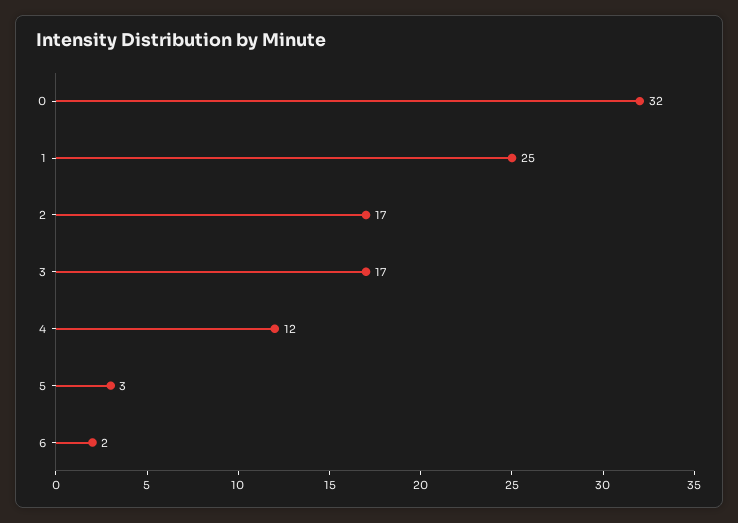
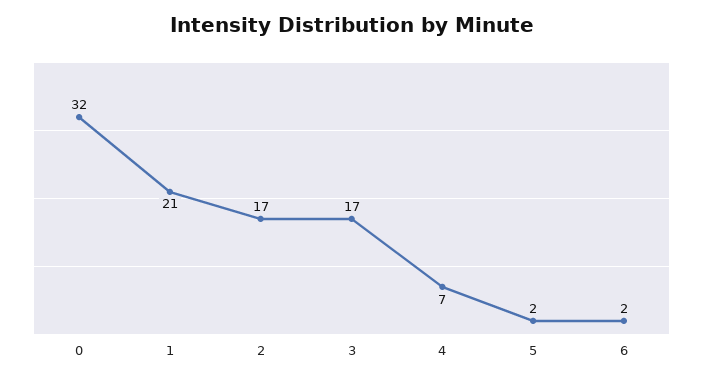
  {
    "0": 32,
-   "1": 25,
+   "1": 21,
    "2": 17,
    "3": 17,
-   "4": 12,
+   "4": 7,
-   "5": 3,
+   "5": 2,
    "6": 2
  }

